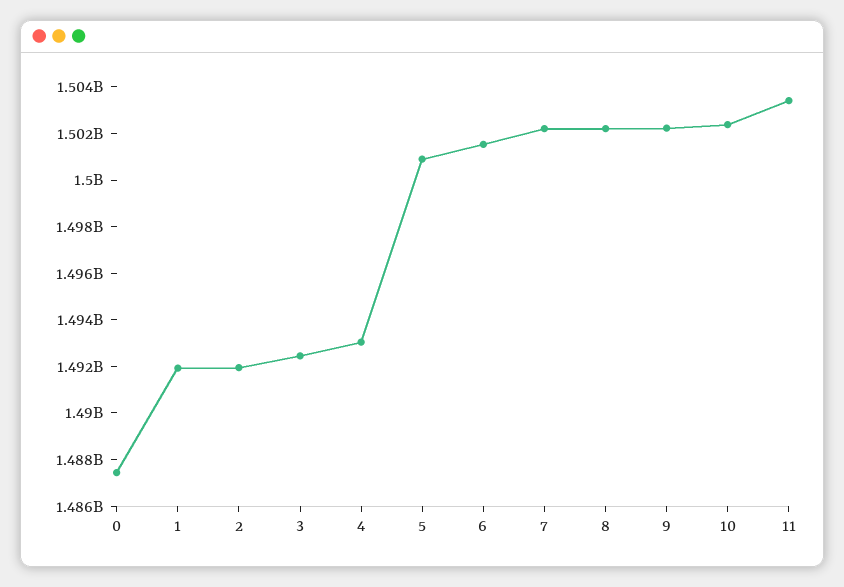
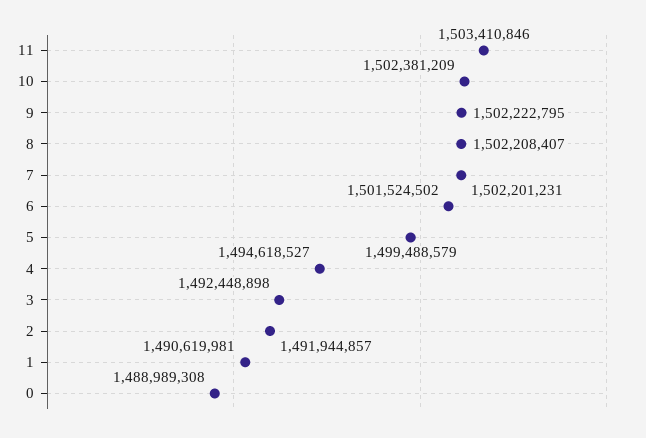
  {
-   "0": 1487500000,
+   "0": 1488989308,
-   "1": 1492000000,
+   "1": 1490619981,
    "2": 1491944857,
    "3": 1492448898,
-   "4": 1493000000,
+   "4": 1494618527,
-   "5": 1501000000,
+   "5": 1499488579,
    "6": 1501524502,
    "7": 1502201231,
    "8": 1502208407,
    "9": 1502222795,
    "10": 1502381209,
    "11": 1503410846
  }

